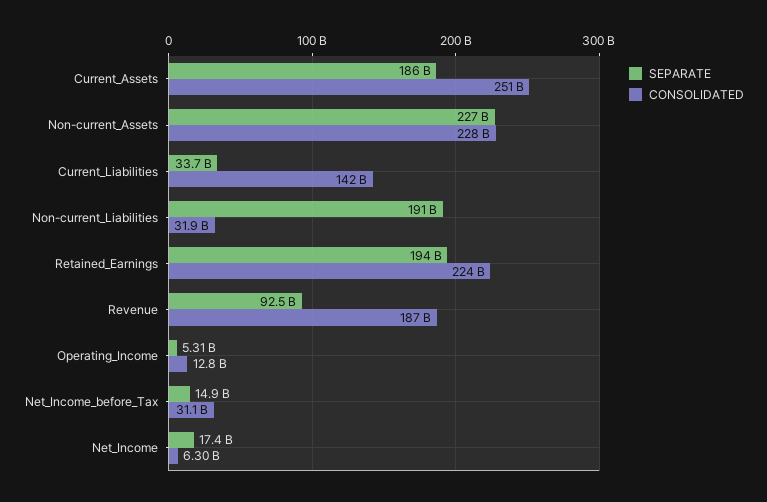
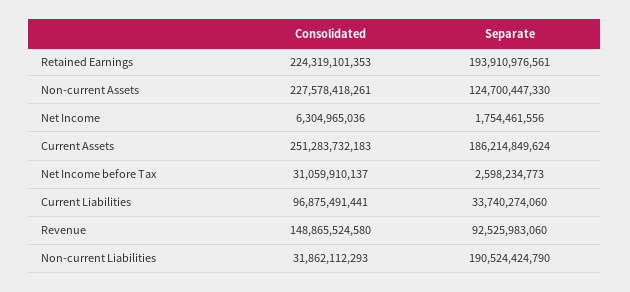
  {
    "SEPARATE": {
      "Current_Assets": 186214849624,
-     "Non-current_Assets": 227000000000,
+     "Non-current_Assets": 124700447330,
      "Current_Liabilities": 33740274060,
      "Non-current_Liabilities": 190524424790,
      "Retained_Earnings": 193910976561,
      "Revenue": 92525983060,
-     "Operating_Income": 5310000000,
-     "Net_Income_before_Tax": 14900000000,
+     "Net_Income_before_Tax": 2598234773,
-     "Net_Income": 17400000000
+     "Net_Income": 1754461556
    },
    "CONSOLIDATED": {
      "Current_Assets": 251283732183,
      "Non-current_Assets": 227578418261,
-     "Current_Liabilities": 142000000000,
+     "Current_Liabilities": 96875491441,
      "Non-current_Liabilities": 31862112293,
      "Retained_Earnings": 224319101353,
-     "Revenue": 187000000000,
+     "Revenue": 148865524580,
-     "Operating_Income": 12800000000,
      "Net_Income_before_Tax": 31059910137,
      "Net_Income": 6304965036
    }
  }

